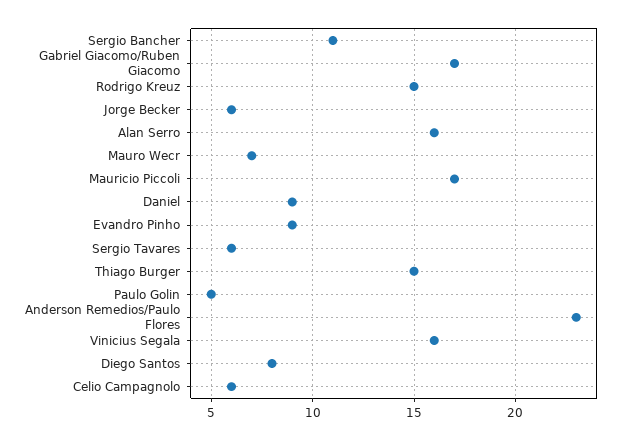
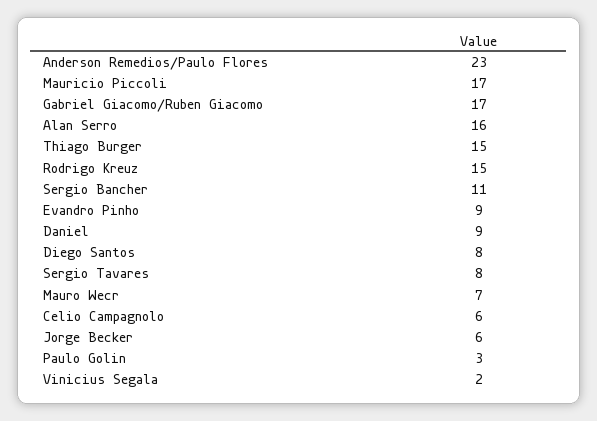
  {
    "Sergio Bancher": 11,
    "Gabriel Giacomo/Ruben Giacomo": 17,
    "Rodrigo Kreuz": 15,
    "Jorge Becker": 6,
    "Alan Serro": 16,
    "Mauro Wecr": 7,
    "Mauricio Piccoli": 17,
    "Daniel": 9,
    "Evandro Pinho": 9,
-   "Sergio Tavares": 6,
+   "Sergio Tavares": 8,
    "Thiago Burger": 15,
-   "Paulo Golin": 5,
+   "Paulo Golin": 3,
    "Anderson Remedios/Paulo Flores": 23,
-   "Vinicius Segala": 16,
+   "Vinicius Segala": 2,
    "Diego Santos": 8,
    "Celio Campagnolo": 6
  }

